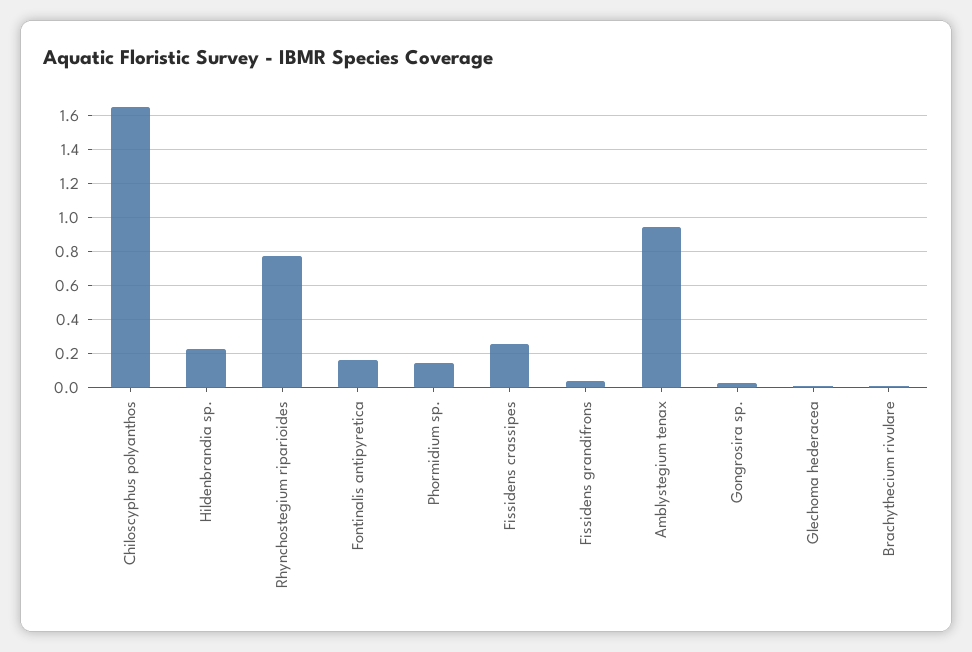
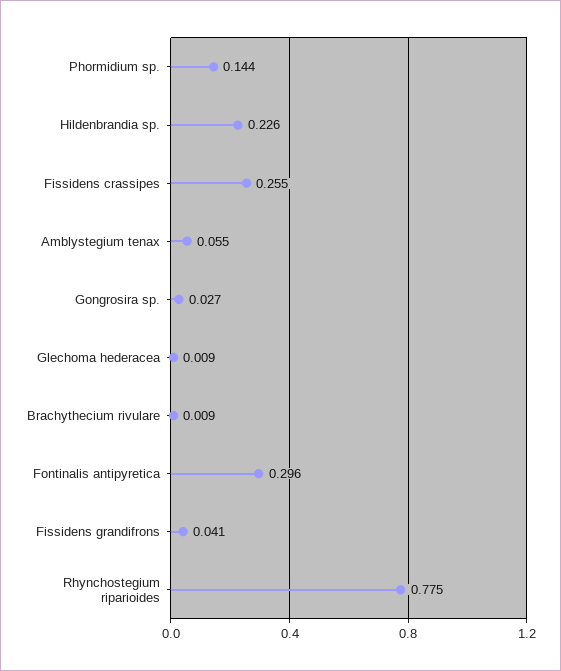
  {
-   "Chiloscyphus polyanthos": 1.65,
    "Hildenbrandia sp.": 0.226,
    "Rhynchostegium riparioides": 0.775,
-   "Fontinalis antipyretica": 0.15,
+   "Fontinalis antipyretica": 0.296,
    "Phormidium sp.": 0.144,
    "Fissidens crassipes": 0.255,
    "Fissidens grandifrons": 0.041,
-   "Amblystegium tenax": 0.95,
+   "Amblystegium tenax": 0.055,
    "Gongrosira sp.": 0.027,
    "Glechoma hederacea": 0.009,
    "Brachythecium rivulare": 0.009
  }

